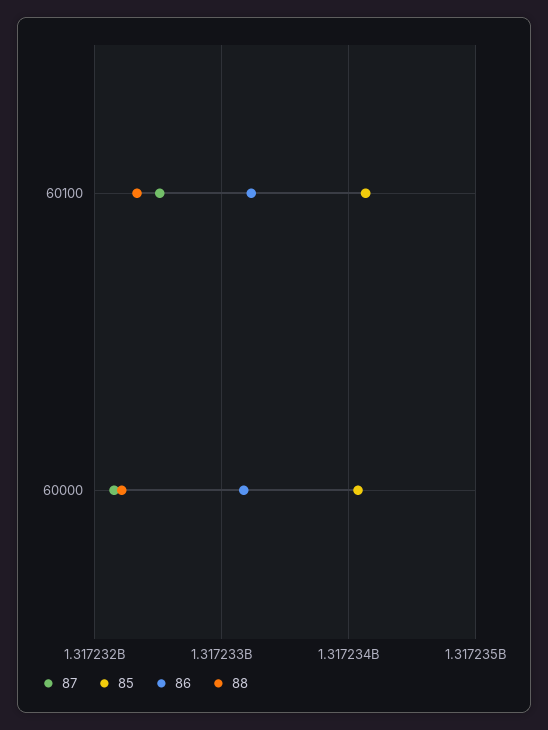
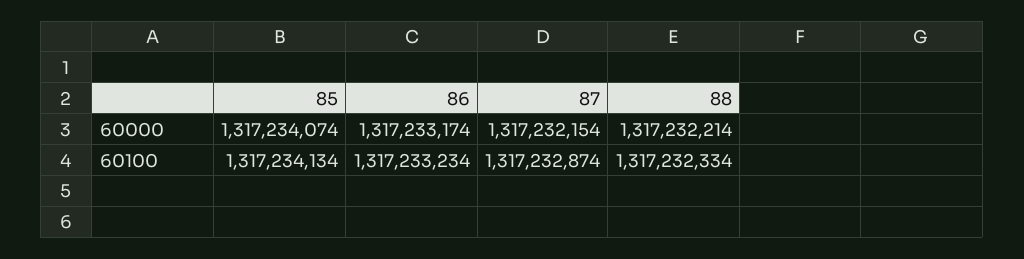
  {
    "87": {
-     "60100": 1317232500,
+     "60100": 1317232874,
      "60000": 1317232154
    },
    "85": {
      "60100": 1317234134,
      "60000": 1317234074
    },
    "86": {
      "60100": 1317233234,
      "60000": 1317233174
    },
    "88": {
      "60100": 1317232334,
      "60000": 1317232214
    }
  }

